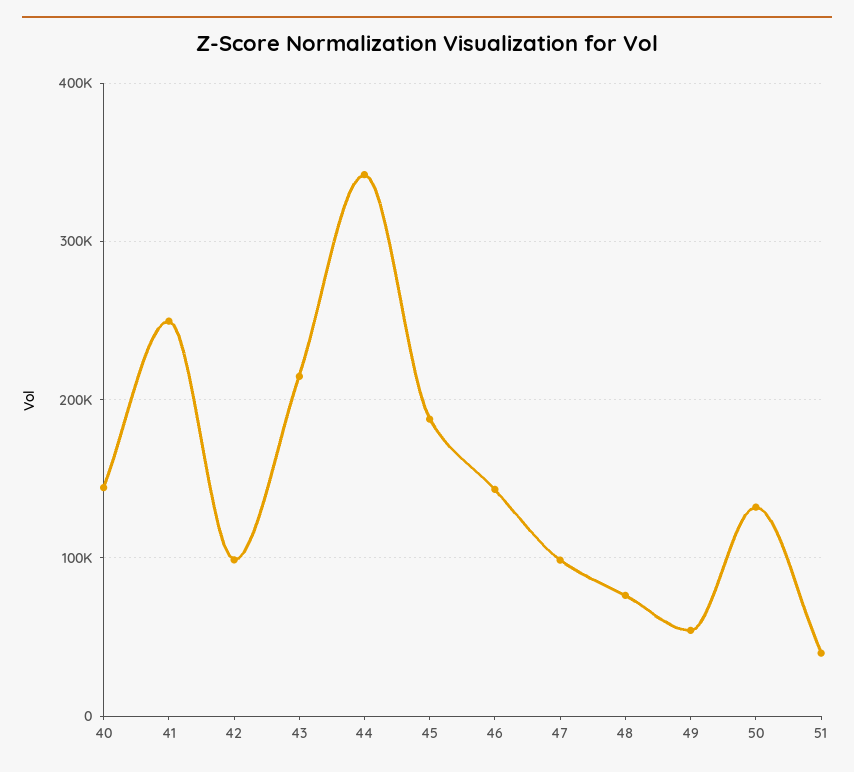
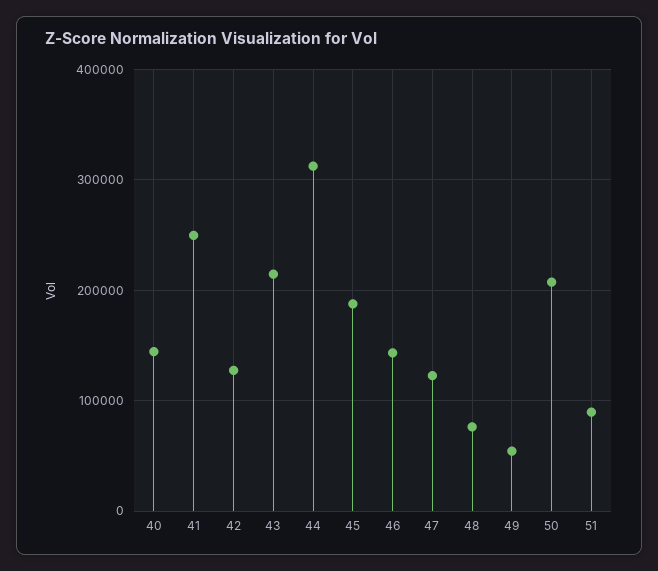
  {
    "40": 140000,
    "41": 250000,
-   "42": 100000,
+   "42": 130000,
    "43": 210000,
-   "44": 340000,
+   "44": 310000,
    "45": 190000,
    "46": 140000,
-   "47": 100000,
+   "47": 120000,
    "48": 80000,
    "49": 50000,
-   "50": 130000,
+   "50": 210000,
-   "51": 40000
+   "51": 90000
  }

